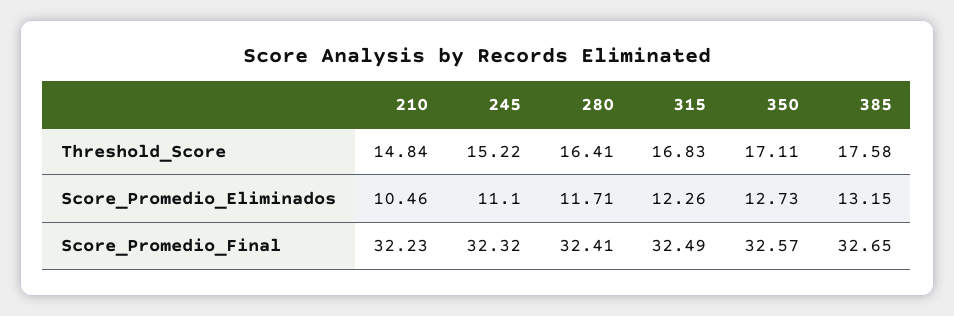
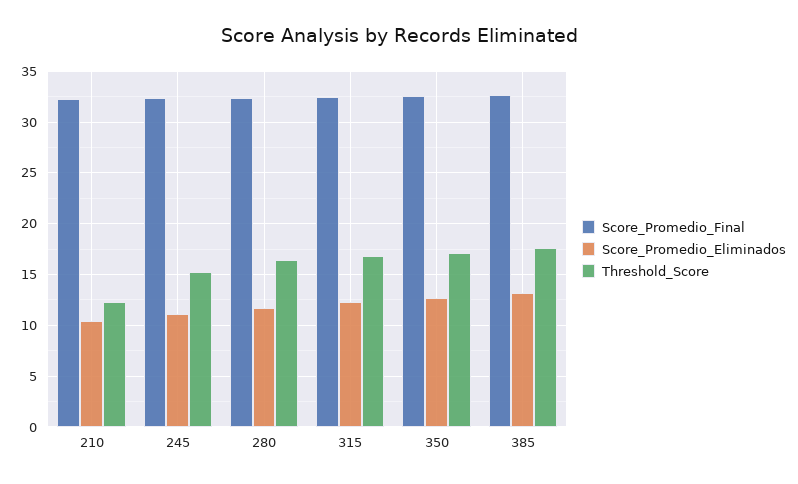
  {
    "Threshold_Score": {
-     "210": 14.84,
+     "210": 12,
      "245": 15.22,
      "280": 16.41,
      "315": 16.83,
      "350": 17.11,
      "385": 17.58
    },
    "Score_Promedio_Eliminados": {
      "210": 10.46,
      "245": 11.1,
      "280": 11.71,
      "315": 12.26,
      "350": 12.73,
      "385": 13.15
    },
    "Score_Promedio_Final": {
      "210": 32.23,
      "245": 32.32,
      "280": 32.41,
      "315": 32.49,
      "350": 32.57,
      "385": 32.65
    }
  }

